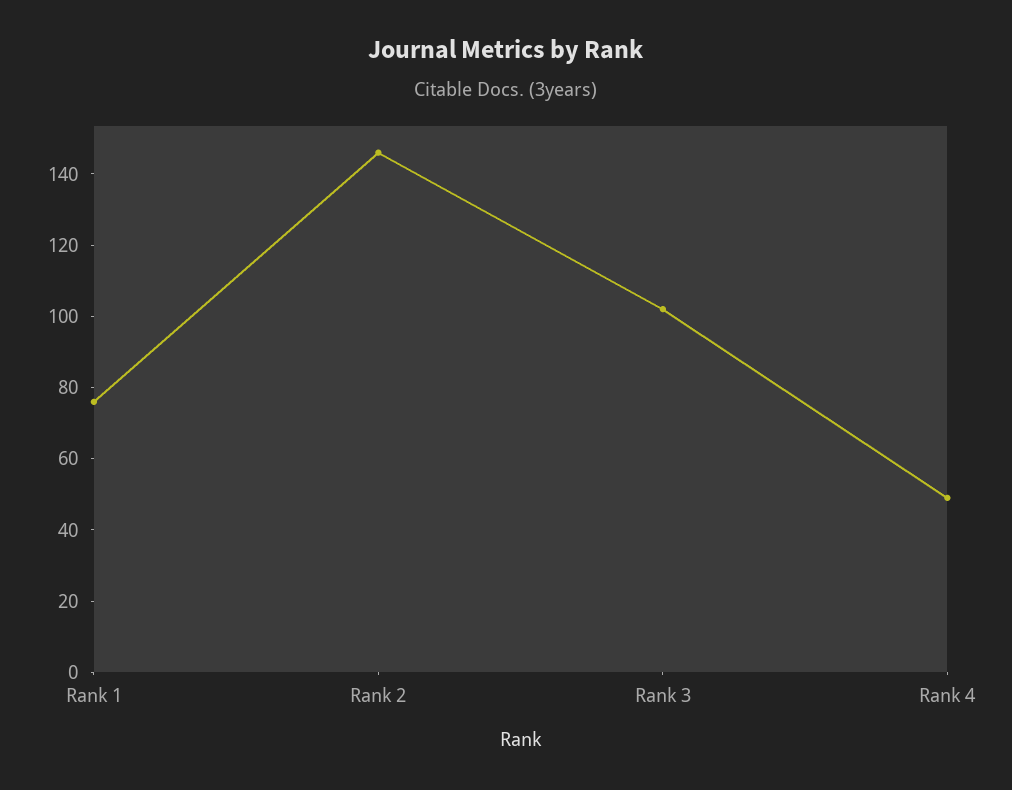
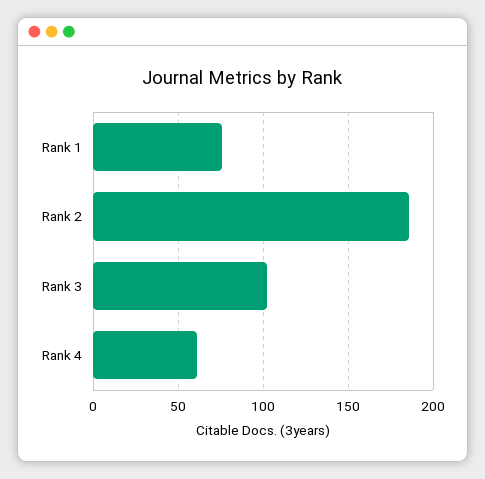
  {
    "Rank 1": 75,
-   "Rank 2": 145,
+   "Rank 2": 185,
    "Rank 3": 100,
-   "Rank 4": 50
+   "Rank 4": 60
  }

